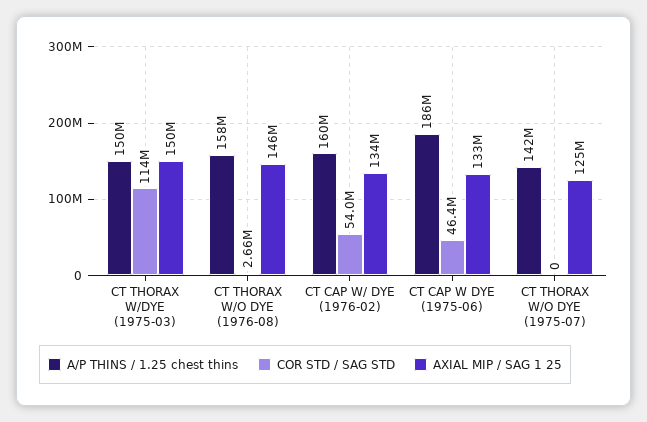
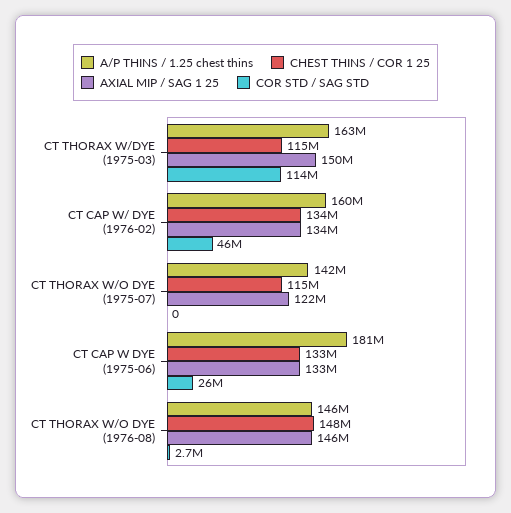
  {
    "A/P THINS / 1.25 chest thins": {
-     "CT THORAX W/DYE (1975-03)": 150000000,
+     "CT THORAX W/DYE (1975-03)": 163000000,
-     "CT THORAX W/O DYE (1976-08)": 158000000,
+     "CT THORAX W/O DYE (1976-08)": 146000000,
      "CT CAP W/ DYE (1976-02)": 160000000,
-     "CT CAP W DYE (1975-06)": 186000000,
+     "CT CAP W DYE (1975-06)": 181000000,
      "CT THORAX W/O DYE (1975-07)": 142000000
    },
    "COR STD / SAG STD": {
      "CT THORAX W/DYE (1975-03)": 114000000,
      "CT THORAX W/O DYE (1976-08)": 2660000,
-     "CT CAP W/ DYE (1976-02)": 54000000,
+     "CT CAP W/ DYE (1976-02)": 46000000,
-     "CT CAP W DYE (1975-06)": 46400000,
+     "CT CAP W DYE (1975-06)": 26000000,
      "CT THORAX W/O DYE (1975-07)": 0
    },
    "AXIAL MIP / SAG 1 25": {
      "CT THORAX W/DYE (1975-03)": 150000000,
      "CT THORAX W/O DYE (1976-08)": 146000000,
      "CT CAP W/ DYE (1976-02)": 134000000,
      "CT CAP W DYE (1975-06)": 133000000,
-     "CT THORAX W/O DYE (1975-07)": 125000000
+     "CT THORAX W/O DYE (1975-07)": 122000000
-   }
+   },
+   "CHEST THINS / COR 1 25": {
+     "CT THORAX W/DYE (1975-03)": 115000000,
+     "CT CAP W/ DYE (1976-02)": 134000000,
+     "CT THORAX W/O DYE (1975-07)": 115000000,
+     "CT CAP W DYE (1975-06)": 133000000,
+     "CT THORAX W/O DYE (1976-08)": 148000000
+   }
  }

